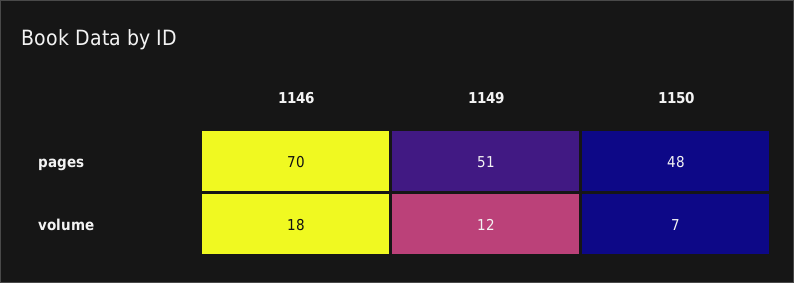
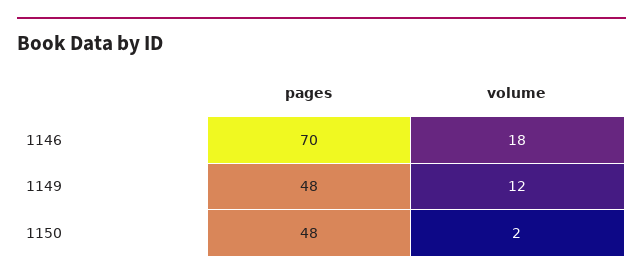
  {
    "1146": {
      "pages": 70,
      "volume": 18
    },
    "1149": {
-     "pages": 51,
+     "pages": 48,
      "volume": 12
    },
    "1150": {
      "pages": 48,
-     "volume": 7
+     "volume": 2
    }
  }

